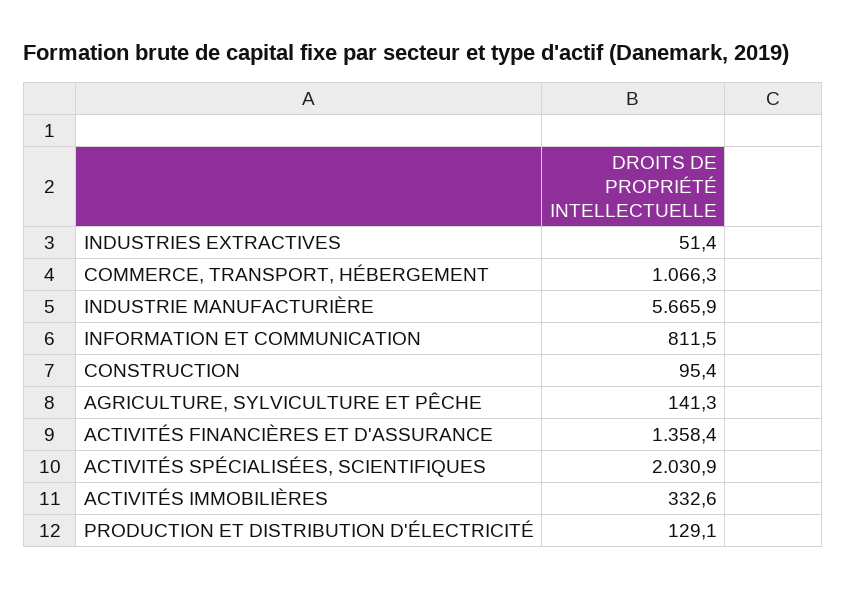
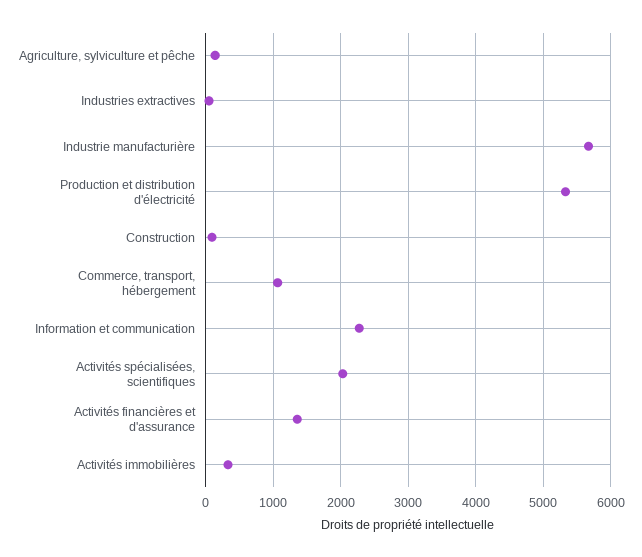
  {
    "INDUSTRIES EXTRACTIVES": 51.4,
    "COMMERCE, TRANSPORT, HÉBERGEMENT": 1066.3,
    "INDUSTRIE MANUFACTURIÈRE": 5665.9,
-   "INFORMATION ET COMMUNICATION": 811.5,
+   "INFORMATION ET COMMUNICATION": 2300,
    "CONSTRUCTION": 95.4,
    "AGRICULTURE, SYLVICULTURE ET PÊCHE": 141.3,
    "ACTIVITÉS FINANCIÈRES ET D'ASSURANCE": 1358.4,
    "ACTIVITÉS SPÉCIALISÉES, SCIENTIFIQUES": 2030.9,
    "ACTIVITÉS IMMOBILIÈRES": 332.6,
-   "PRODUCTION ET DISTRIBUTION D'ÉLECTRICITÉ": 129.1
+   "PRODUCTION ET DISTRIBUTION D'ÉLECTRICITÉ": 5300
  }

